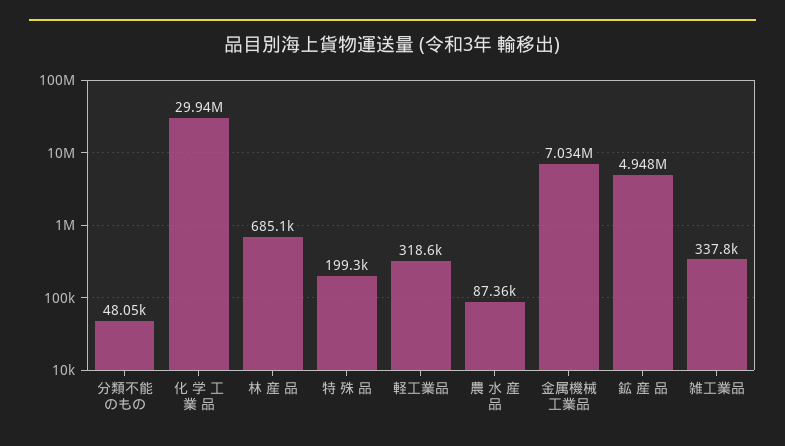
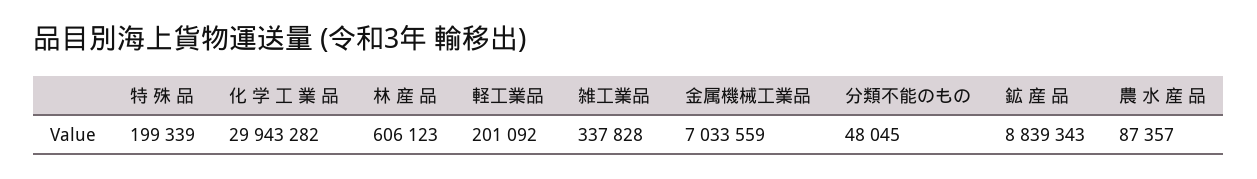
  {
    "分類不能のもの": 48045,
    "化 学 工 業 品": 29943282,
-   "林 産 品": 685100,
+   "林 産 品": 606123,
    "特 殊 品": 199339,
-   "軽工業品": 318600,
+   "軽工業品": 201092,
    "農 水 産 品": 87357,
    "金属機械工業品": 7033559,
-   "鉱 産 品": 4948000,
+   "鉱 産 品": 8839343,
    "雑工業品": 337828
  }

